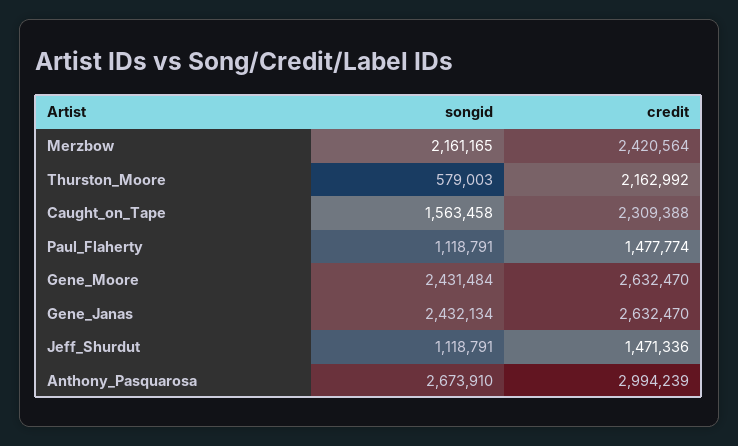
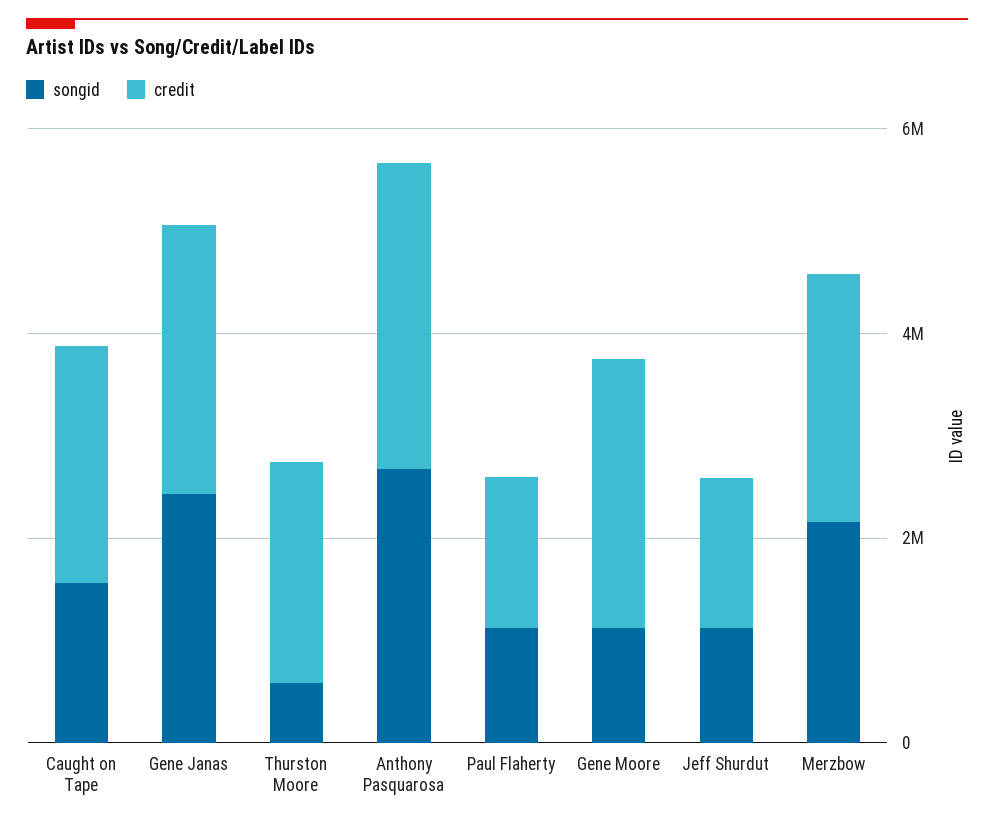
  {
    "songid": {
      "Merzbow": 2161165,
      "Thurston_Moore": 579003,
      "Caught_on_Tape": 1563458,
      "Paul_Flaherty": 1118791,
-     "Gene_Moore": 2431484,
+     "Gene_Moore": 1000000,
      "Gene_Janas": 2432134,
      "Jeff_Shurdut": 1118791,
      "Anthony_Pasquarosa": 2673910
    },
    "credit": {
      "Merzbow": 2420564,
      "Thurston_Moore": 2162992,
      "Caught_on_Tape": 2309388,
      "Paul_Flaherty": 1477774,
      "Gene_Moore": 2632470,
      "Gene_Janas": 2632470,
      "Jeff_Shurdut": 1471336,
      "Anthony_Pasquarosa": 2994239
    }
  }

